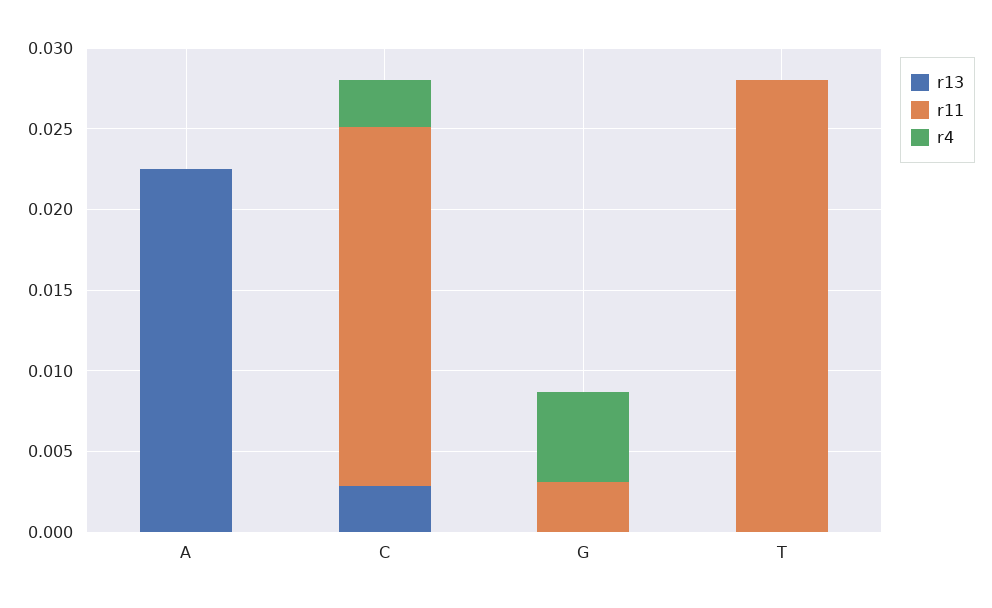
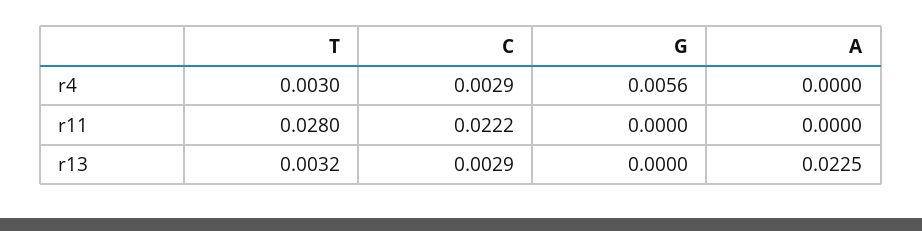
  {
    "r13": {
      "A": 0.0225,
      "C": 0.0029,
      "G": 0,
-     "T": 0
+     "T": 0.0032
    },
    "r11": {
      "A": 0,
      "C": 0.0222,
-     "G": 0.003,
+     "G": 0,
      "T": 0.028
    },
    "r4": {
      "A": 0,
      "C": 0.0029,
      "G": 0.0056,
-     "T": 0
+     "T": 0.003
    }
  }

